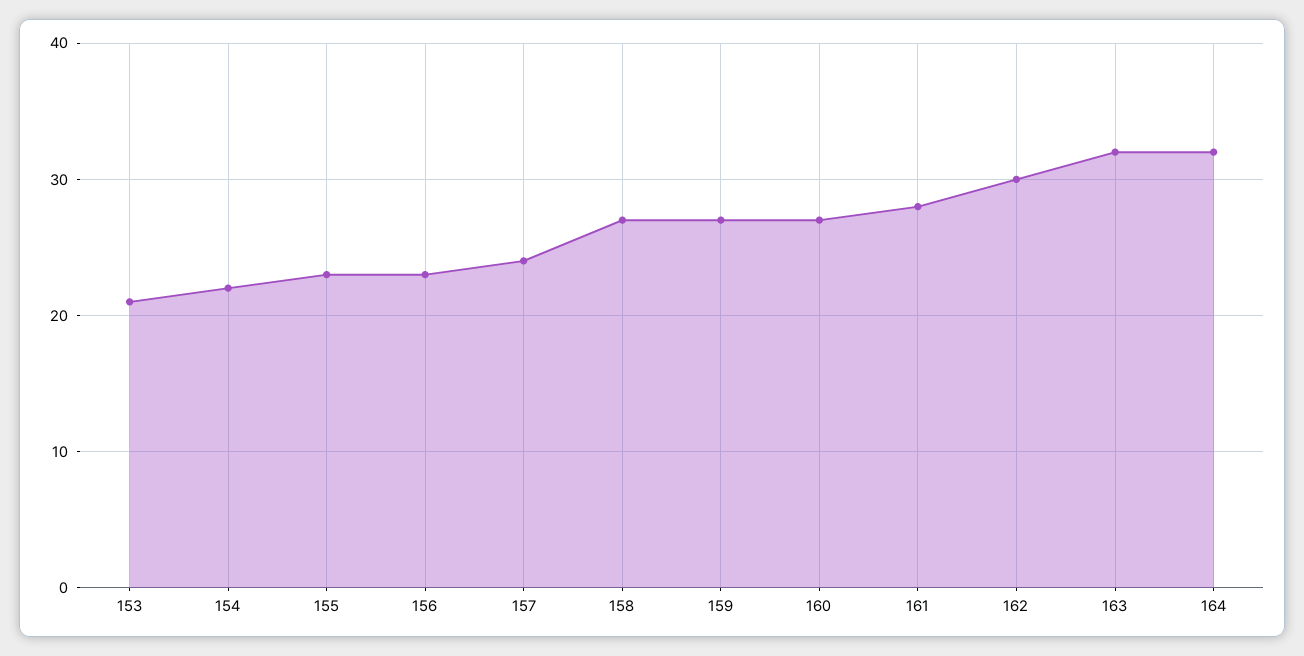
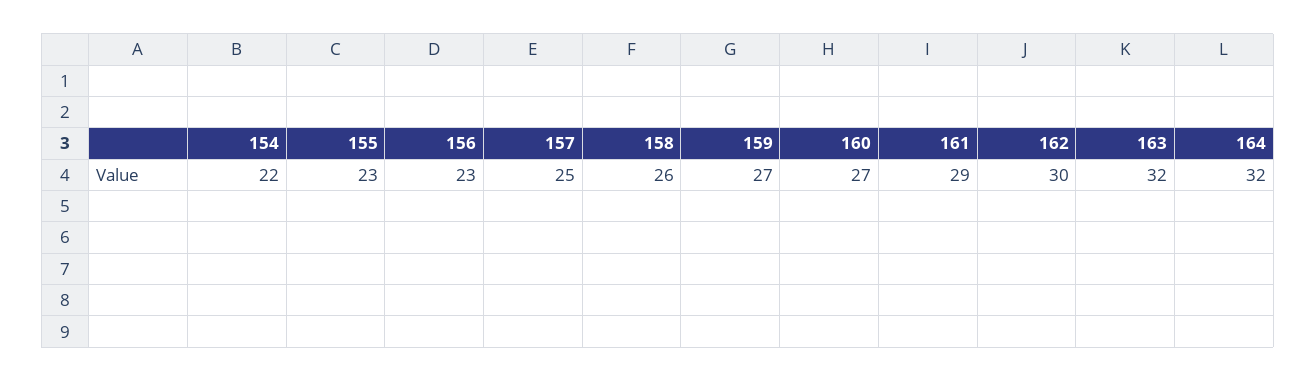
  {
-   "153": 21,
    "154": 22,
    "155": 23,
    "156": 23,
-   "157": 24,
+   "157": 25,
-   "158": 27,
+   "158": 26,
    "159": 27,
    "160": 27,
-   "161": 28,
+   "161": 29,
    "162": 30,
    "163": 32,
    "164": 32
  }

